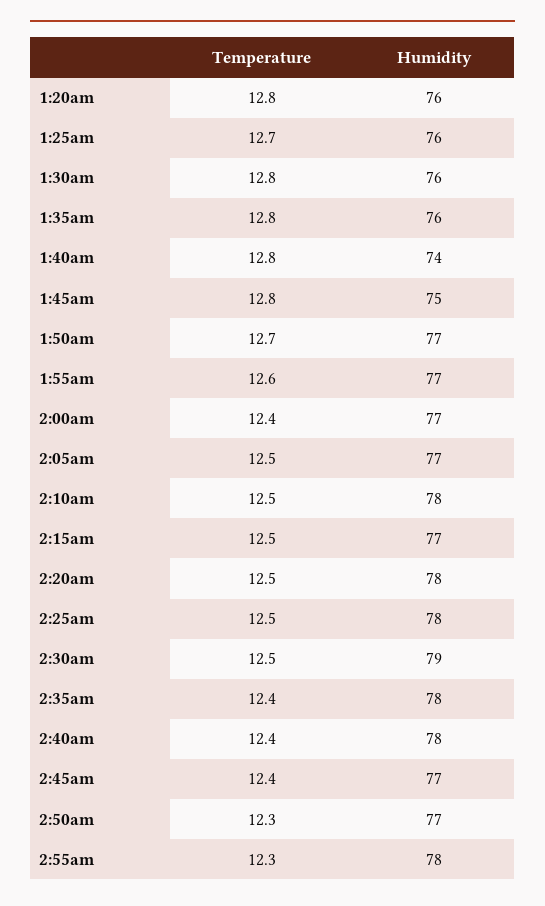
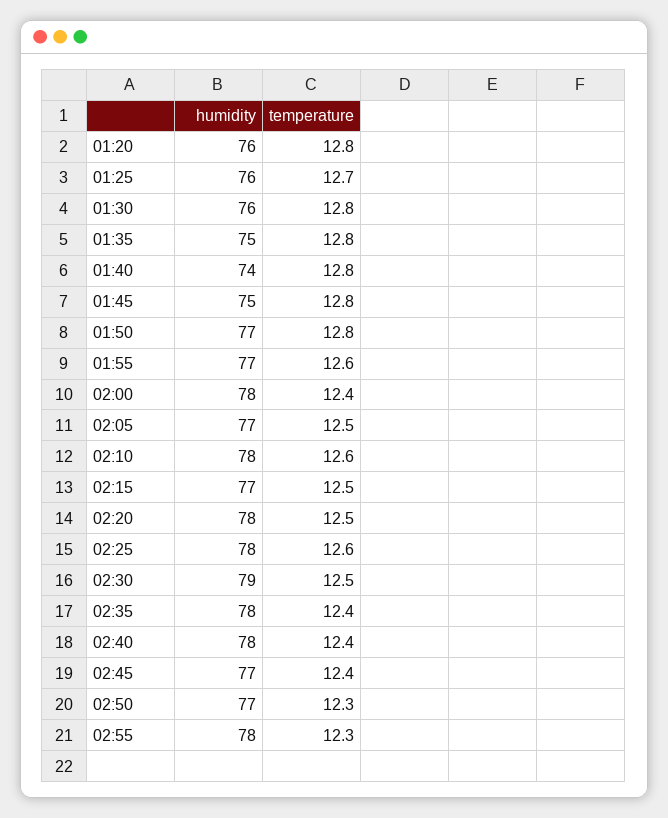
  {
    "Temperature": {
      "1:20am": 12.8,
      "1:25am": 12.7,
      "1:30am": 12.8,
      "1:35am": 12.8,
      "1:40am": 12.8,
      "1:45am": 12.8,
-     "1:50am": 12.7,
+     "1:50am": 12.8,
      "1:55am": 12.6,
      "2:00am": 12.4,
      "2:05am": 12.5,
-     "2:10am": 12.5,
+     "2:10am": 12.6,
      "2:15am": 12.5,
      "2:20am": 12.5,
-     "2:25am": 12.5,
+     "2:25am": 12.6,
      "2:30am": 12.5,
      "2:35am": 12.4,
      "2:40am": 12.4,
      "2:45am": 12.4,
      "2:50am": 12.3,
      "2:55am": 12.3
    },
    "Humidity": {
      "1:20am": 76,
      "1:25am": 76,
      "1:30am": 76,
-     "1:35am": 76,
+     "1:35am": 75,
      "1:40am": 74,
      "1:45am": 75,
      "1:50am": 77,
      "1:55am": 77,
-     "2:00am": 77,
+     "2:00am": 78,
      "2:05am": 77,
      "2:10am": 78,
      "2:15am": 77,
      "2:20am": 78,
      "2:25am": 78,
      "2:30am": 79,
      "2:35am": 78,
      "2:40am": 78,
      "2:45am": 77,
      "2:50am": 77,
      "2:55am": 78
    }
  }

